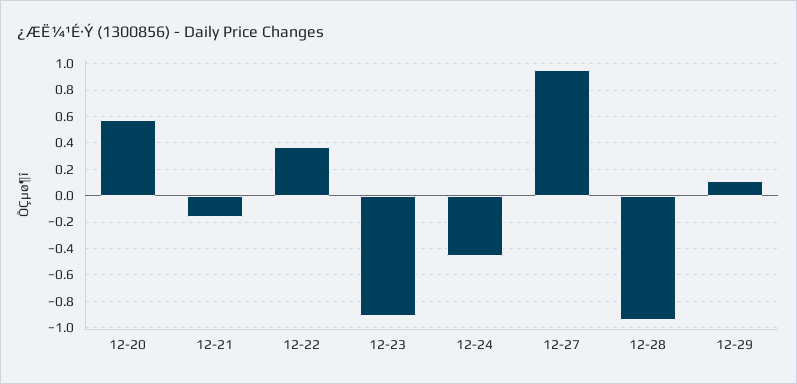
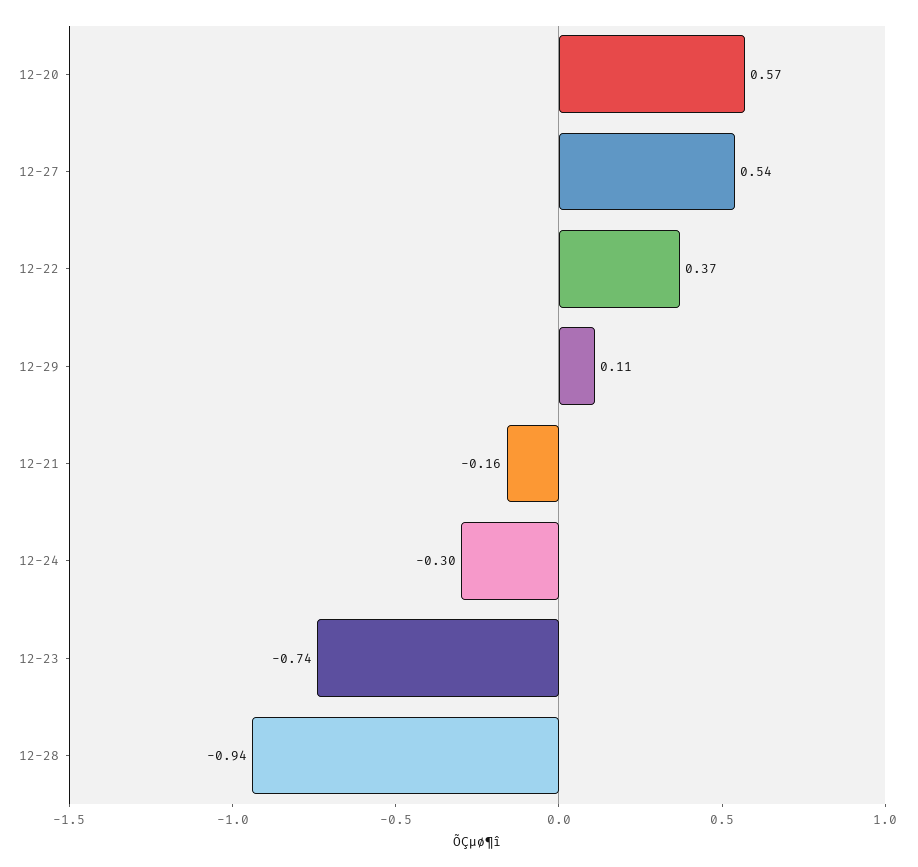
  {
    "12-20": 0.57,
    "12-21": -0.16,
    "12-22": 0.37,
-   "12-23": -0.9,
+   "12-23": -0.74,
-   "12-24": -0.45,
+   "12-24": -0.3,
-   "12-27": 0.95,
+   "12-27": 0.54,
    "12-28": -0.94,
    "12-29": 0.11
  }

